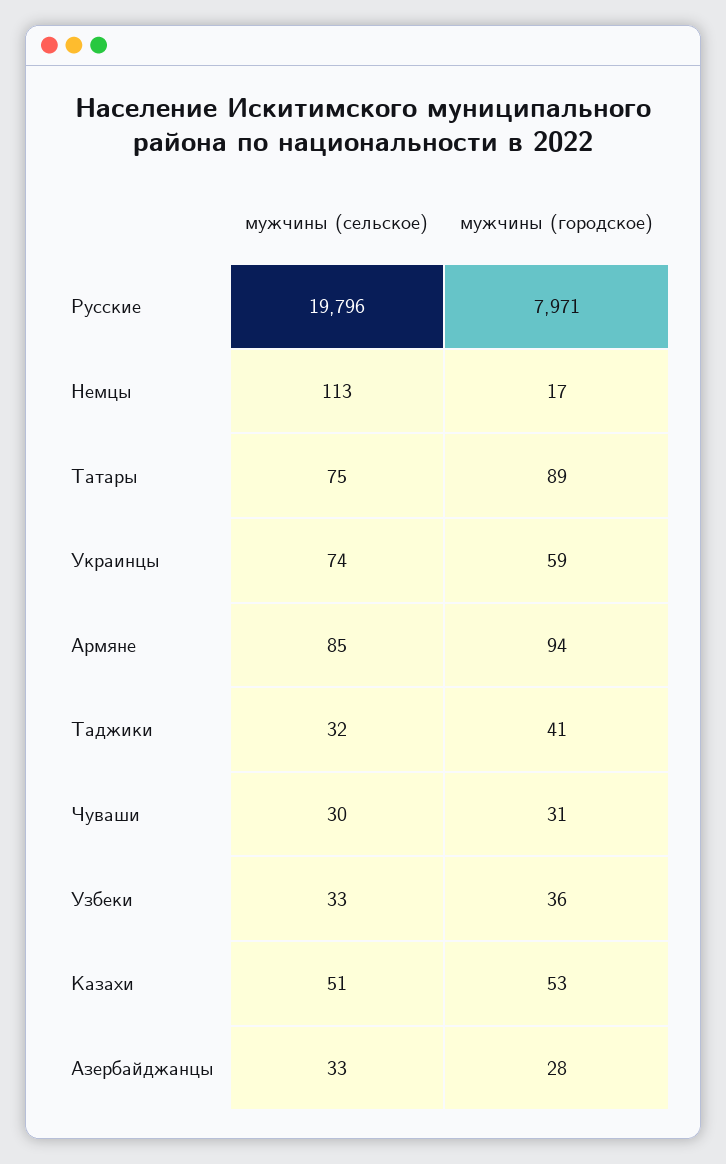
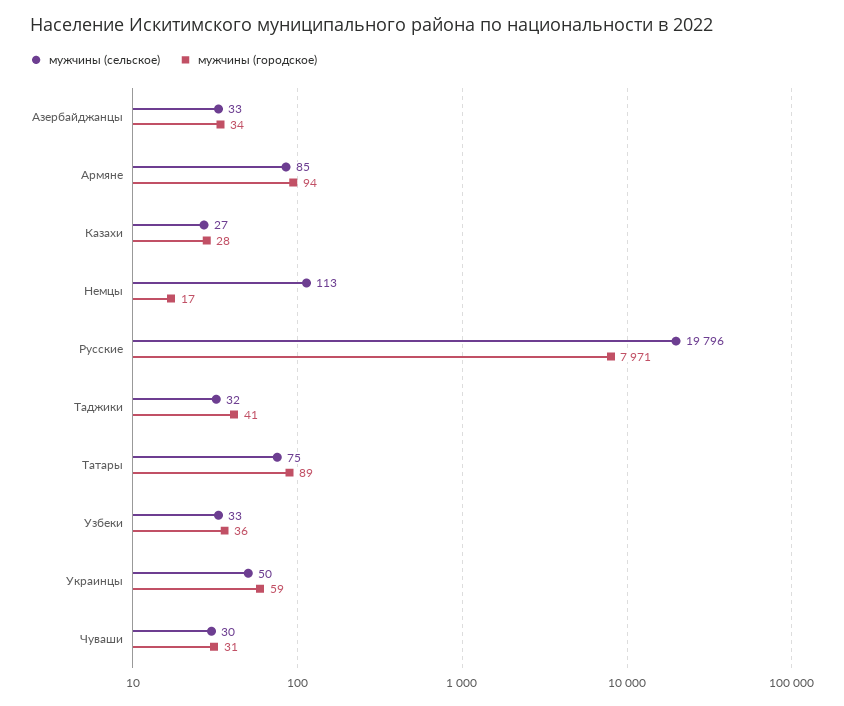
  {
    "мужчины (сельское)": {
      "Русские": 19796,
      "Немцы": 113,
      "Татары": 75,
-     "Украинцы": 74,
+     "Украинцы": 50,
      "Армяне": 85,
      "Таджики": 32,
      "Чуваши": 30,
      "Узбеки": 33,
-     "Казахи": 51,
+     "Казахи": 27,
      "Азербайджанцы": 33
    },
    "мужчины (городское)": {
      "Русские": 7971,
      "Немцы": 17,
      "Татары": 89,
      "Украинцы": 59,
      "Армяне": 94,
      "Таджики": 41,
      "Чуваши": 31,
      "Узбеки": 36,
-     "Казахи": 53,
+     "Казахи": 28,
-     "Азербайджанцы": 28
+     "Азербайджанцы": 34
    }
  }

